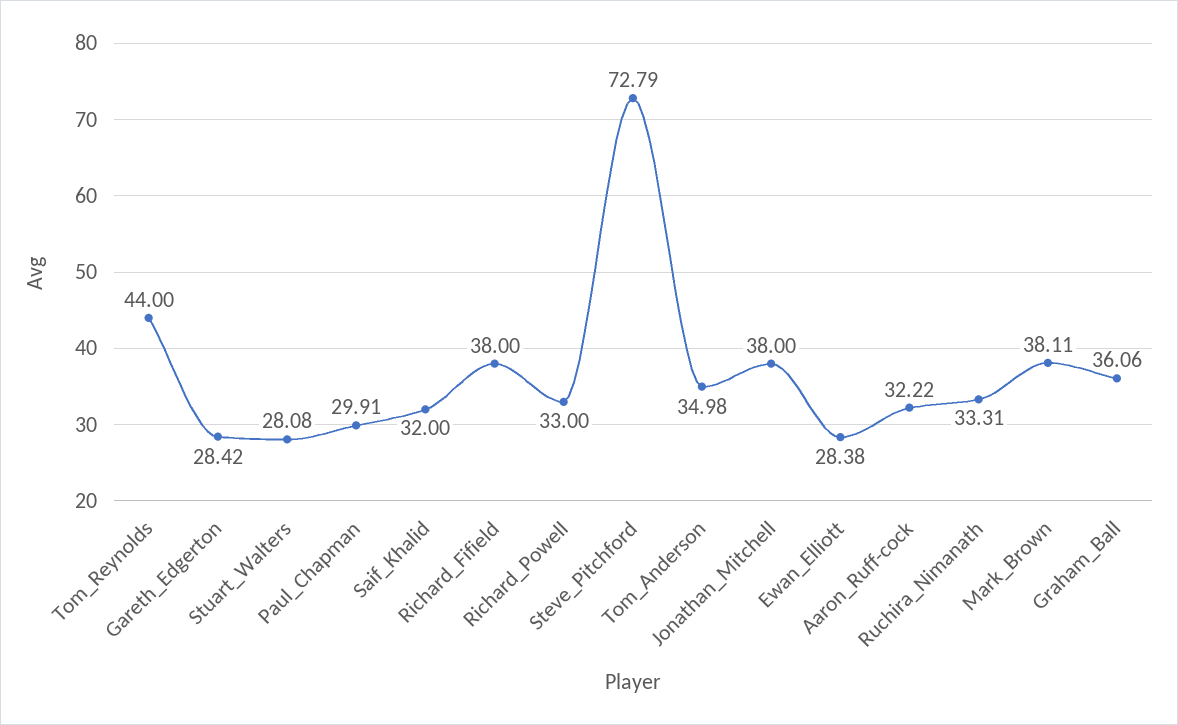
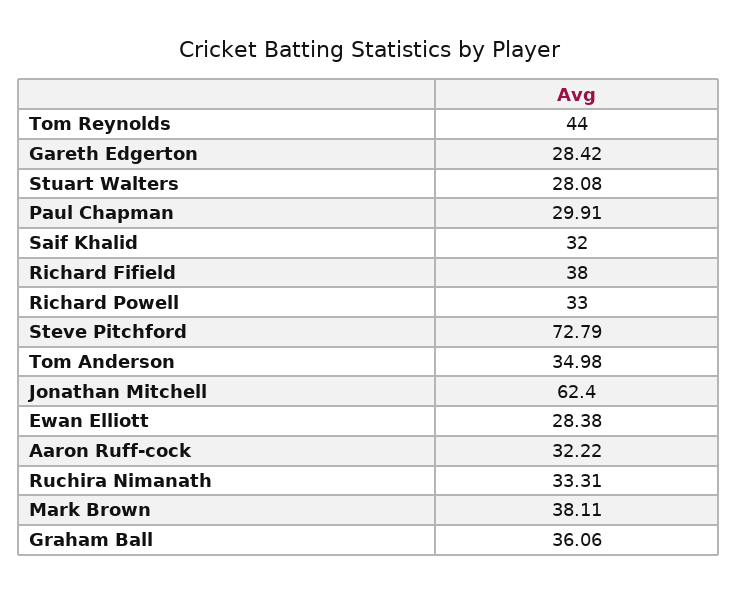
  {
    "Tom_Reynolds": 44,
    "Gareth_Edgerton": 28.42,
    "Stuart_Walters": 28.08,
    "Paul_Chapman": 29.91,
    "Saif_Khalid": 32,
    "Richard_Fifield": 38,
    "Richard_Powell": 33,
    "Steve_Pitchford": 72.79,
    "Tom_Anderson": 34.98,
-   "Jonathan_Mitchell": 38,
+   "Jonathan_Mitchell": 62.4,
    "Ewan_Elliott": 28.38,
    "Aaron_Ruff-cock": 32.22,
    "Ruchira_Nimanath": 33.31,
    "Mark_Brown": 38.11,
    "Graham_Ball": 36.06
  }

